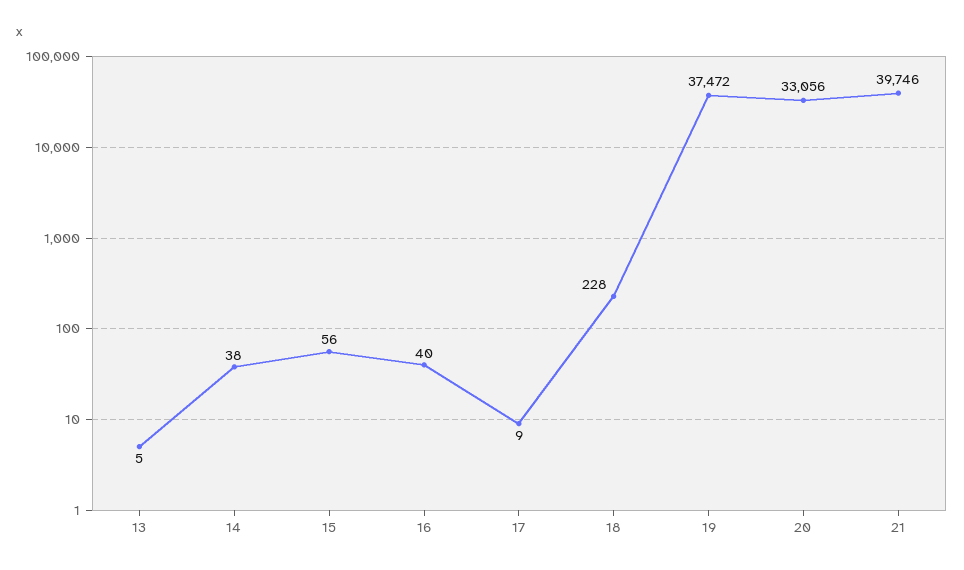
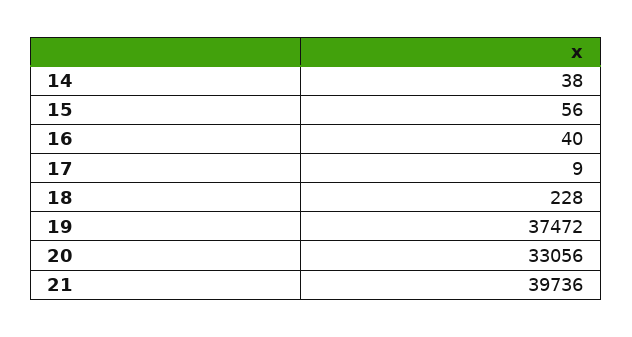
  {
-   "13": 5,
    "14": 38,
    "15": 56,
    "16": 40,
    "17": 9,
    "18": 228,
    "19": 37472,
    "20": 33056,
-   "21": 39746
+   "21": 39736
  }

